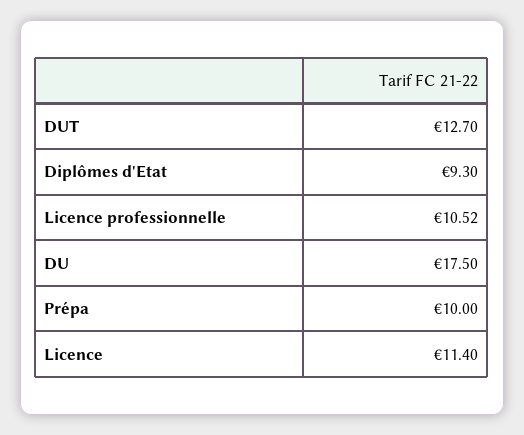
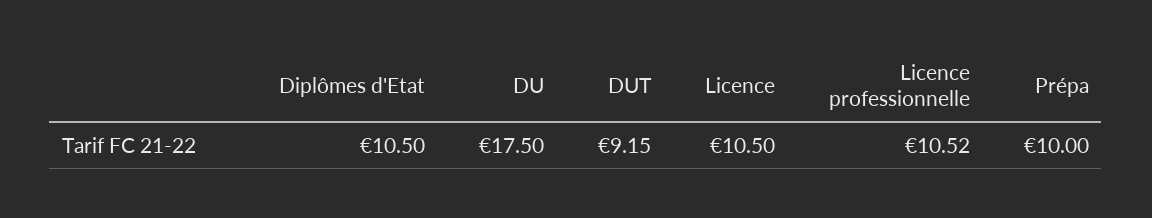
  {
-   "DUT": 12.7,
+   "DUT": 9.15,
-   "Diplômes d'Etat": 9.3,
+   "Diplômes d'Etat": 10.5,
    "Licence professionnelle": 10.52,
    "DU": 17.5,
    "Prépa": 10,
-   "Licence": 11.4
+   "Licence": 10.5
  }

